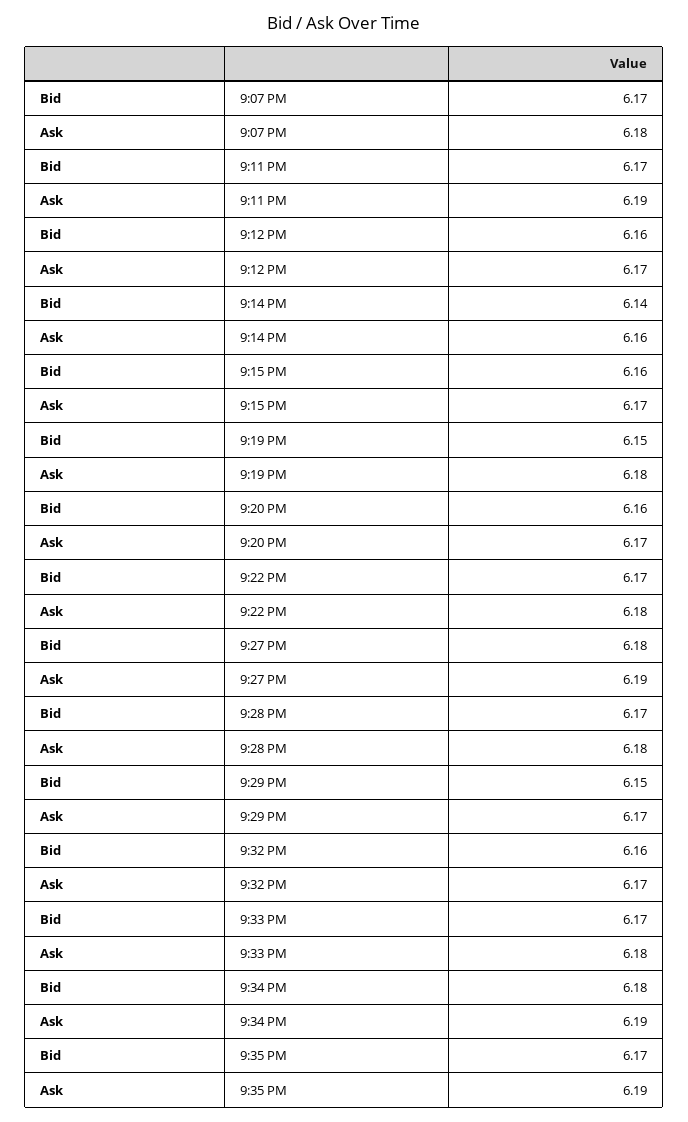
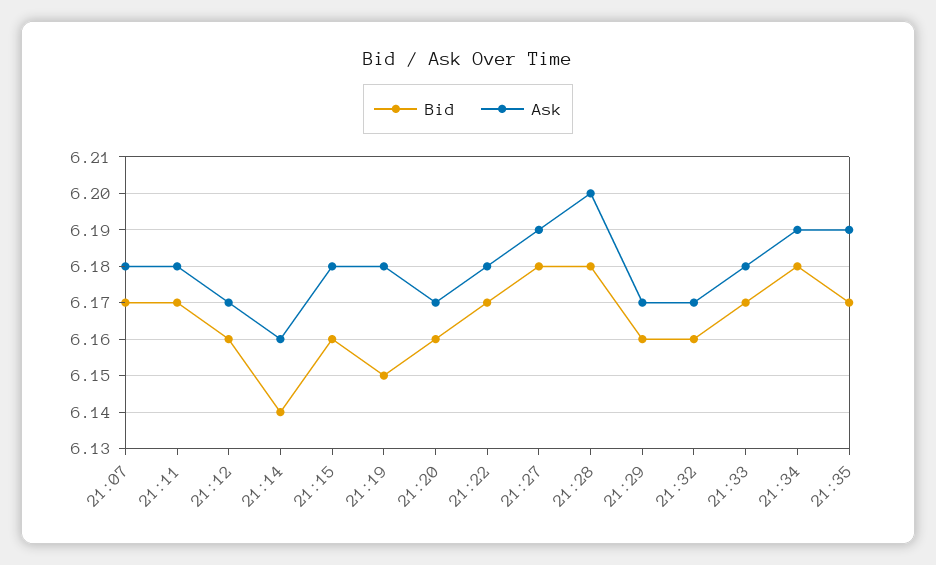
  {
    "Bid": {
      "9:07 PM": 6.17,
      "9:11 PM": 6.17,
      "9:12 PM": 6.16,
      "9:14 PM": 6.14,
      "9:15 PM": 6.16,
      "9:19 PM": 6.15,
      "9:20 PM": 6.16,
      "9:22 PM": 6.17,
      "9:27 PM": 6.18,
-     "9:28 PM": 6.17,
+     "9:28 PM": 6.18,
-     "9:29 PM": 6.15,
+     "9:29 PM": 6.16,
      "9:32 PM": 6.16,
      "9:33 PM": 6.17,
      "9:34 PM": 6.18,
      "9:35 PM": 6.17
    },
    "Ask": {
      "9:07 PM": 6.18,
-     "9:11 PM": 6.19,
+     "9:11 PM": 6.18,
      "9:12 PM": 6.17,
      "9:14 PM": 6.16,
-     "9:15 PM": 6.17,
+     "9:15 PM": 6.18,
      "9:19 PM": 6.18,
      "9:20 PM": 6.17,
      "9:22 PM": 6.18,
      "9:27 PM": 6.19,
-     "9:28 PM": 6.18,
+     "9:28 PM": 6.2,
      "9:29 PM": 6.17,
      "9:32 PM": 6.17,
      "9:33 PM": 6.18,
      "9:34 PM": 6.19,
      "9:35 PM": 6.19
    }
  }

